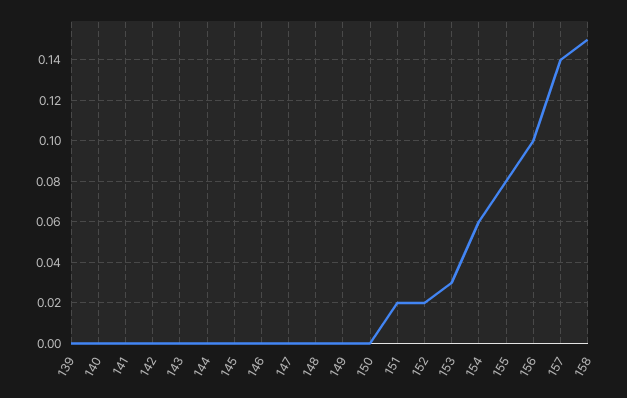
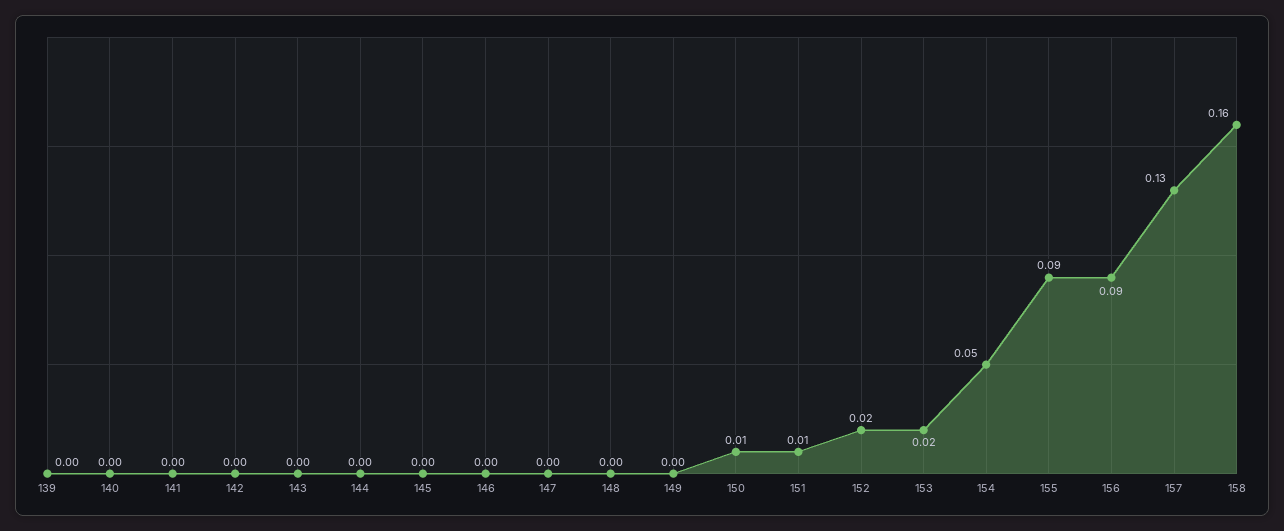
  {
    "139": 0,
    "140": 0,
    "141": 0,
    "142": 0,
    "143": 0,
    "144": 0,
    "145": 0,
    "146": 0,
    "147": 0,
    "148": 0,
    "149": 0,
-   "150": 0,
+   "150": 0.01,
-   "151": 0.02,
+   "151": 0.01,
    "152": 0.02,
-   "153": 0.03,
+   "153": 0.02,
-   "154": 0.06,
+   "154": 0.05,
-   "155": 0.08,
+   "155": 0.09,
-   "156": 0.1,
+   "156": 0.09,
-   "157": 0.14,
+   "157": 0.13,
-   "158": 0.15
+   "158": 0.16
  }

